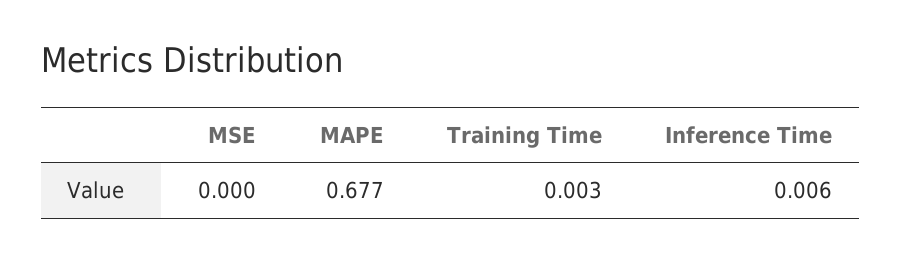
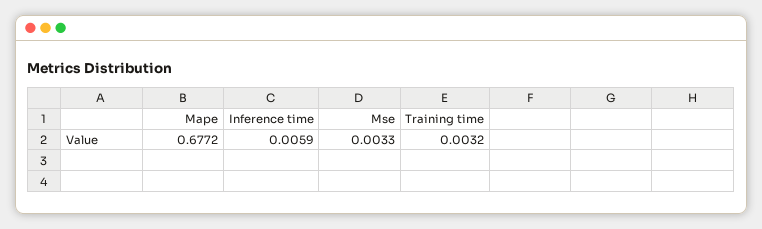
  {
-   "MSE": 0,
+   "MSE": 0.0033,
    "MAPE": 0.6772,
    "Training Time": 0.0032,
    "Inference Time": 0.0059
  }

